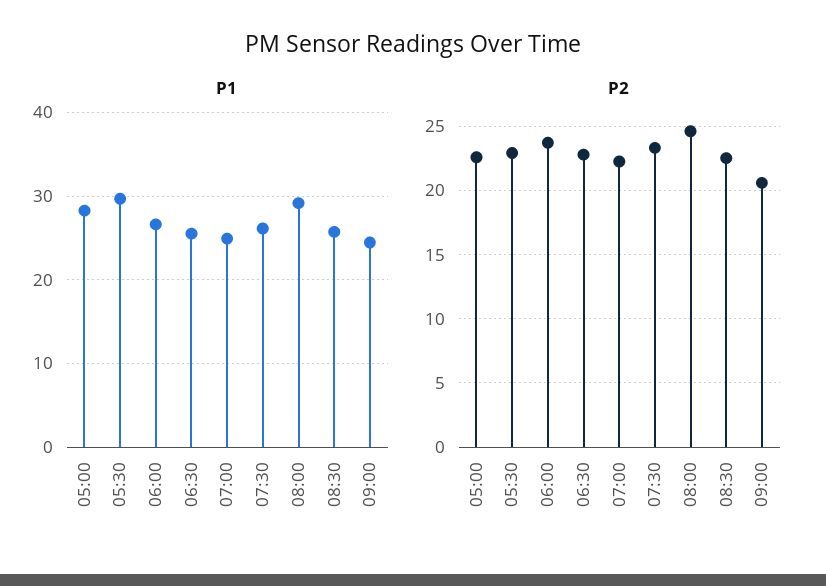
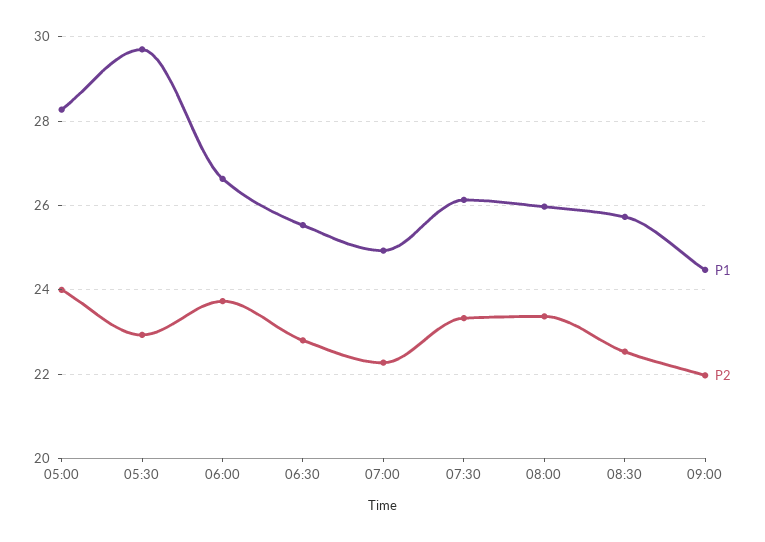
  {
    "P1": {
      "05:00": 28.2,
      "05:30": 29.8,
      "06:00": 26.6,
      "06:30": 25.6,
      "07:00": 25,
      "07:30": 26.2,
-     "08:00": 29,
+     "08:00": 26,
      "08:30": 25.8,
      "09:00": 24.4
    },
    "P2": {
-     "05:00": 22.5,
+     "05:00": 24,
      "05:30": 23,
      "06:00": 23.8,
      "06:30": 22.8,
      "07:00": 22.2,
      "07:30": 23.4,
-     "08:00": 24.5,
+     "08:00": 23.4,
      "08:30": 22.6,
-     "09:00": 20.5
+     "09:00": 22
    }
  }

